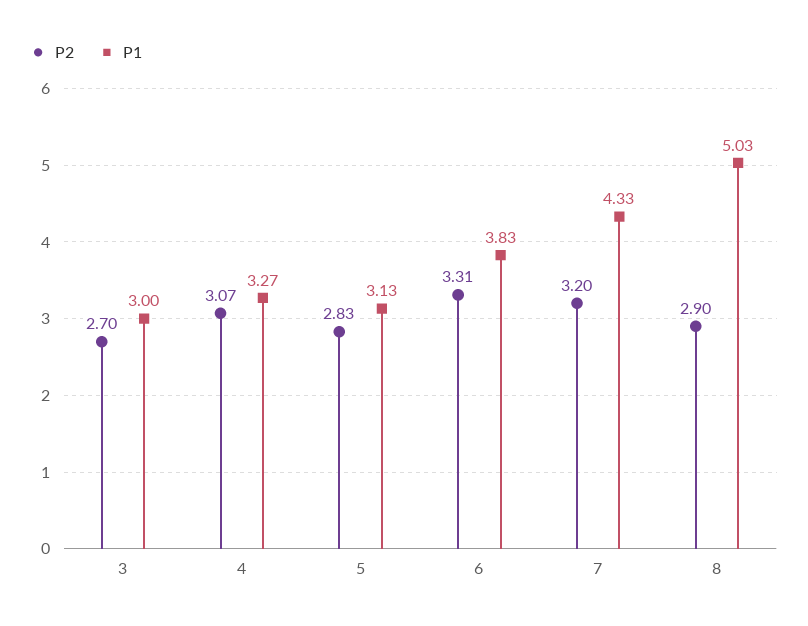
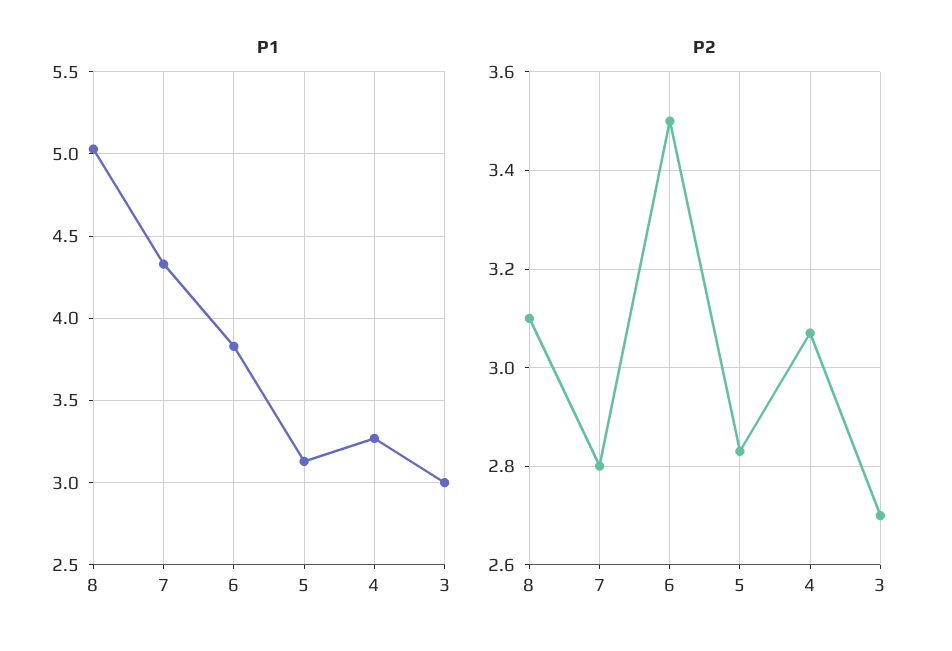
  {
    "P2": {
      "3": 2.7,
      "4": 3.07,
      "5": 2.83,
-     "6": 3.31,
+     "6": 3.5,
-     "7": 3.2,
+     "7": 2.8,
-     "8": 2.9
+     "8": 3.1
    },
    "P1": {
      "3": 3,
      "4": 3.27,
      "5": 3.13,
      "6": 3.83,
      "7": 4.33,
      "8": 5.03
    }
  }

